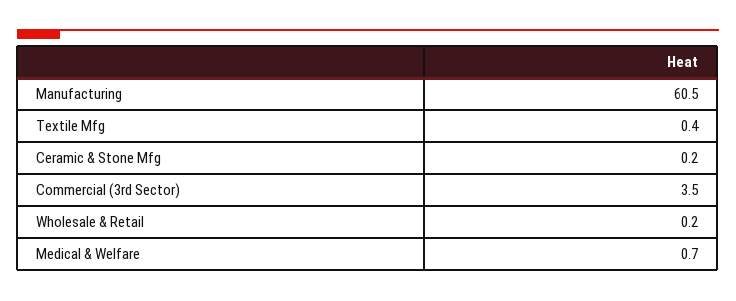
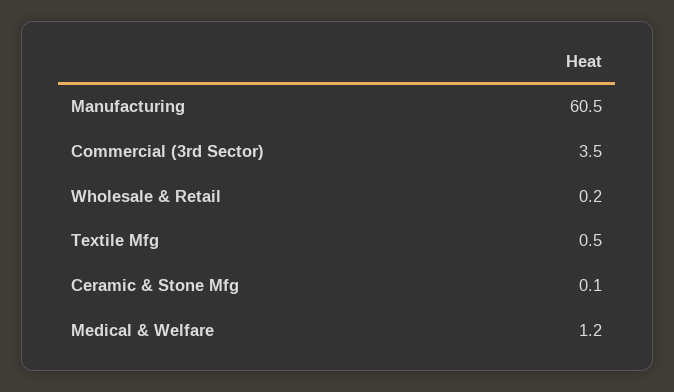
  {
    "Manufacturing": 60.5,
-   "Textile Mfg": 0.4,
+   "Textile Mfg": 0.5,
-   "Ceramic & Stone Mfg": 0.2,
+   "Ceramic & Stone Mfg": 0.1,
    "Commercial (3rd Sector)": 3.5,
    "Wholesale & Retail": 0.2,
-   "Medical & Welfare": 0.7
+   "Medical & Welfare": 1.2
  }

